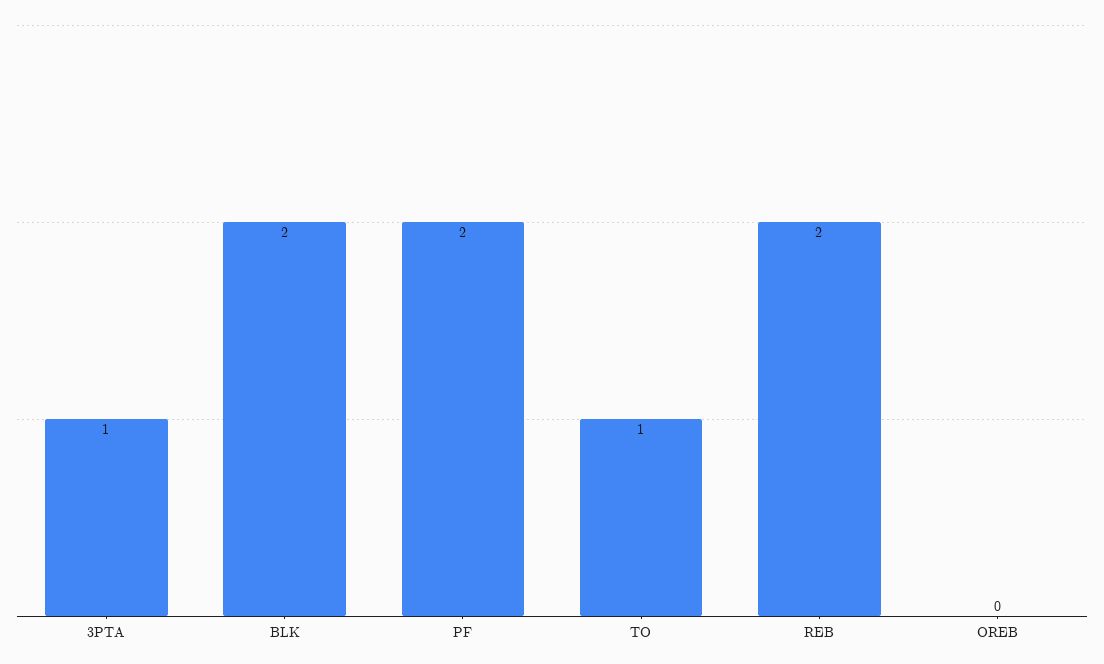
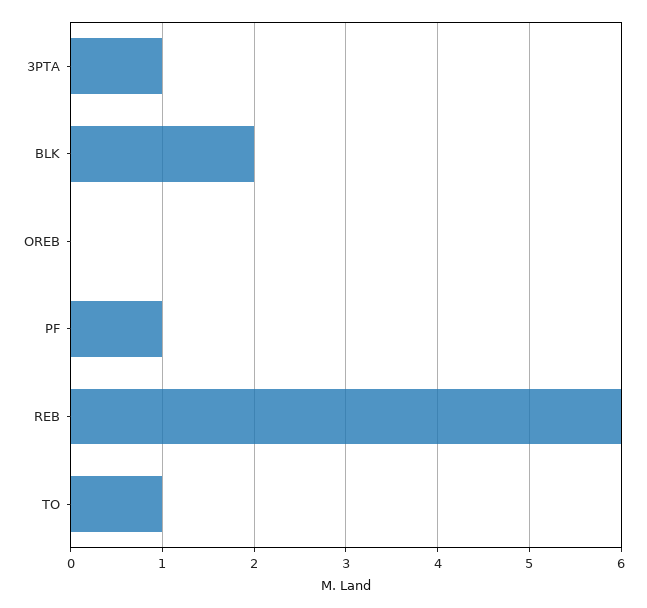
  {
    "3PTA": 1,
    "BLK": 2,
-   "PF": 2,
+   "PF": 1,
    "TO": 1,
-   "REB": 2,
+   "REB": 6,
    "OREB": 0
  }

